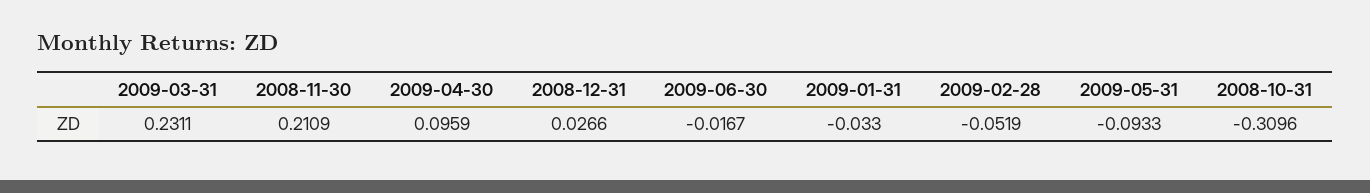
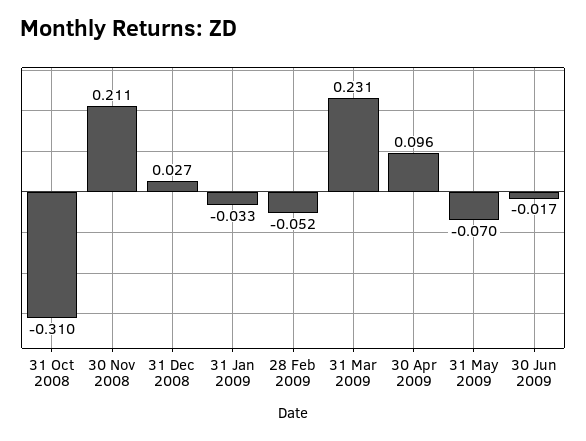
  {
    "2009-03-31": 0.2311,
    "2008-11-30": 0.2109,
    "2009-04-30": 0.0959,
    "2008-12-31": 0.0266,
    "2009-06-30": -0.0167,
    "2009-01-31": -0.033,
    "2009-02-28": -0.0519,
-   "2009-05-31": -0.0933,
+   "2009-05-31": -0.07,
    "2008-10-31": -0.3096
  }

